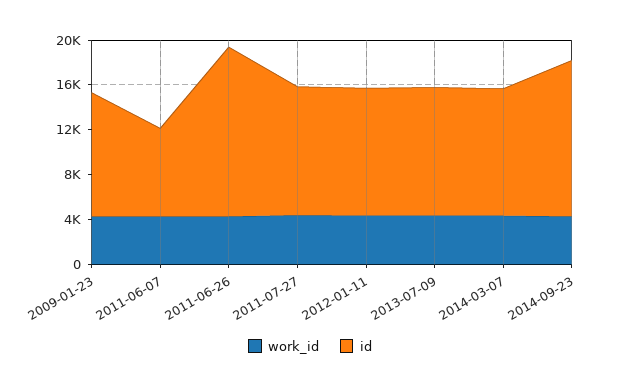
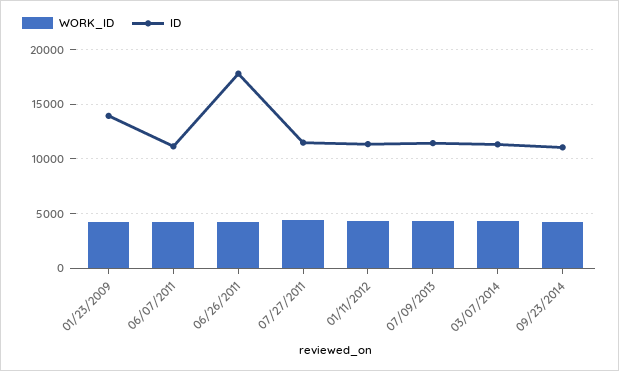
  {
    "work_id": {
      "2009-01-23": 4000,
      "2011-06-07": 4000,
      "2011-06-26": 4000,
      "2011-07-27": 4000,
      "2012-01-11": 4000,
      "2013-07-09": 4000,
      "2014-03-07": 4000,
      "2014-09-23": 4000
    },
    "id": {
-     "2009-01-23": 11000,
+     "2009-01-23": 14000,
-     "2011-06-07": 8000,
+     "2011-06-07": 11000,
-     "2011-06-26": 15000,
+     "2011-06-26": 18000,
      "2011-07-27": 11000,
      "2012-01-11": 11000,
      "2013-07-09": 11000,
      "2014-03-07": 11000,
-     "2014-09-23": 14000
+     "2014-09-23": 11000
    }
  }

